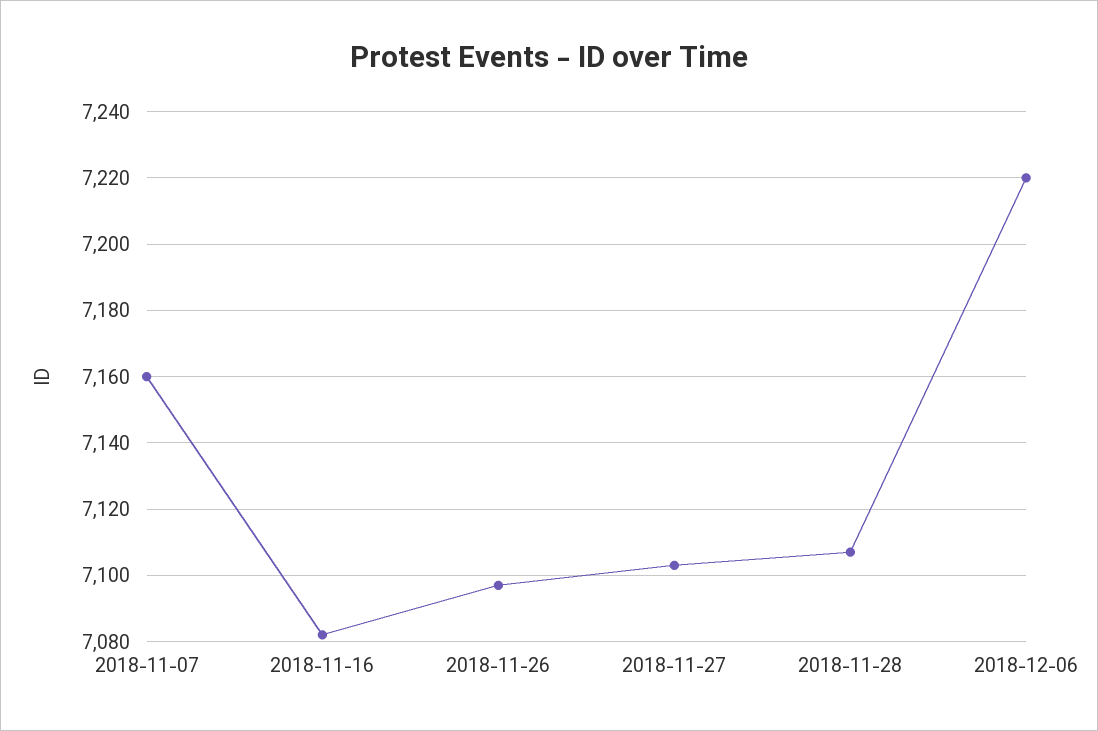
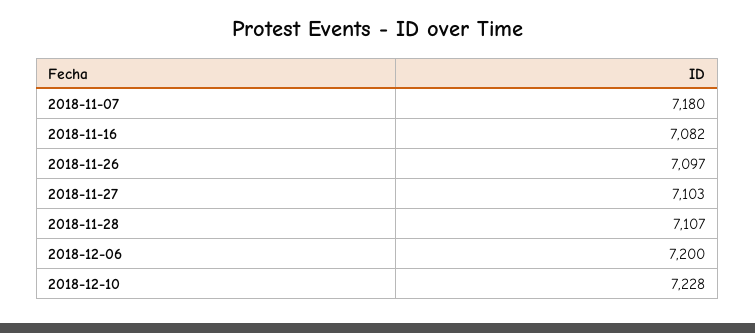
  {
-   "2018-11-07": 7160,
+   "2018-11-07": 7180,
    "2018-11-16": 7082,
    "2018-11-26": 7097,
    "2018-11-27": 7103,
    "2018-11-28": 7107,
-   "2018-12-06": 7220
+   "2018-12-06": 7200,
+   "2018-12-10": 7228
  }

